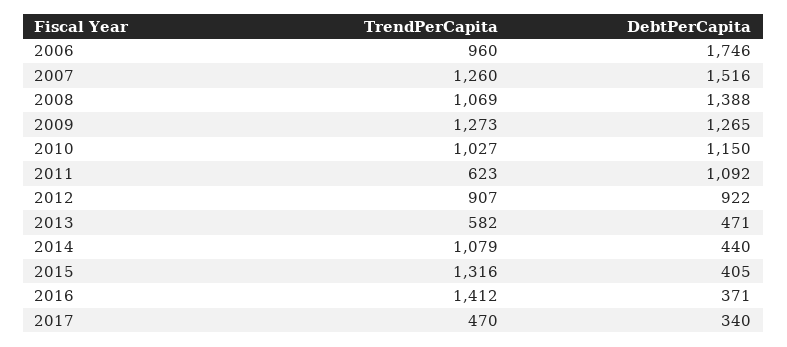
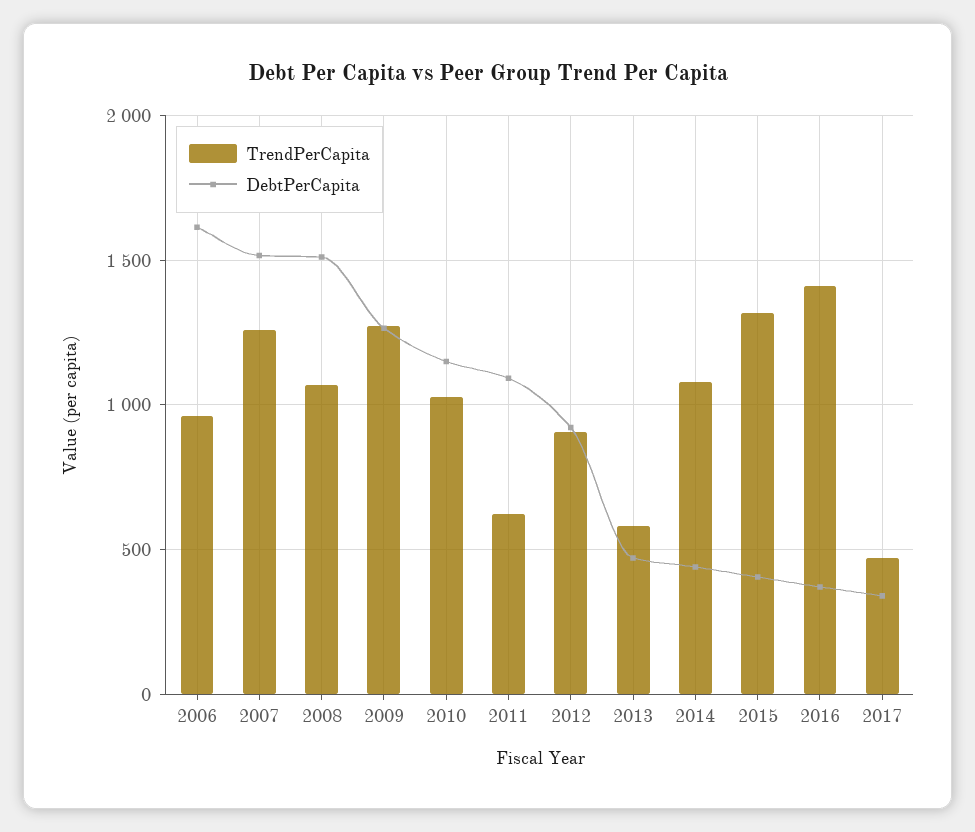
  {
    "TrendPerCapita": {
      "2006": 960,
      "2007": 1260,
      "2008": 1069,
      "2009": 1273,
      "2010": 1027,
      "2011": 623,
      "2012": 907,
      "2013": 582,
      "2014": 1079,
      "2015": 1316,
      "2016": 1412,
      "2017": 470
    },
    "DebtPerCapita": {
-     "2006": 1746,
+     "2006": 1600,
      "2007": 1516,
-     "2008": 1388,
+     "2008": 1500,
      "2009": 1265,
      "2010": 1150,
      "2011": 1092,
      "2012": 922,
      "2013": 471,
      "2014": 440,
      "2015": 405,
      "2016": 371,
      "2017": 340
    }
  }

